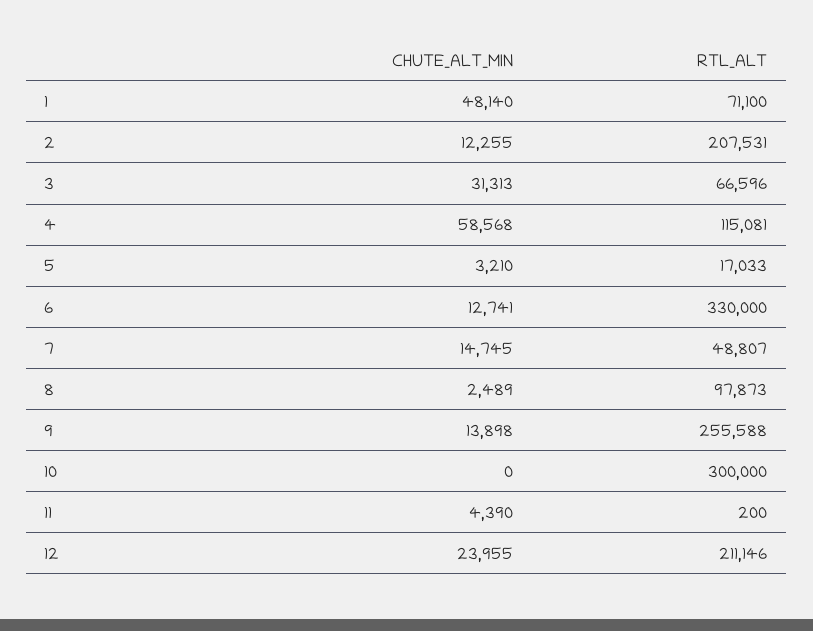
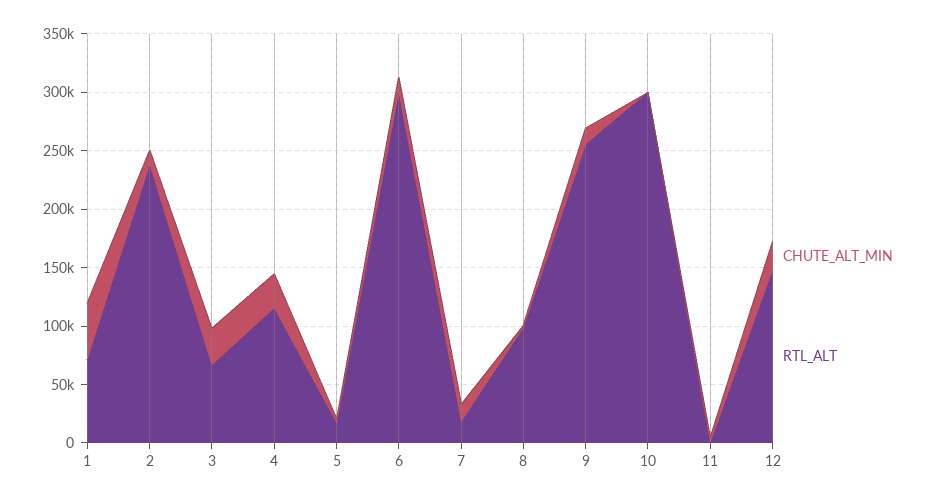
  {
    "CHUTE_ALT_MIN": {
      "1": 48140,
      "2": 12255,
      "3": 31313,
-     "4": 58568,
+     "4": 30000,
      "5": 3210,
      "6": 12741,
      "7": 14745,
      "8": 2489,
      "9": 13898,
      "10": 0,
      "11": 4390,
      "12": 23955
    },
    "RTL_ALT": {
      "1": 71100,
-     "2": 207531,
+     "2": 240000,
      "3": 66596,
      "4": 115081,
      "5": 17033,
-     "6": 330000,
+     "6": 300000,
-     "7": 48807,
+     "7": 20000,
      "8": 97873,
      "9": 255588,
      "10": 300000,
      "11": 200,
-     "12": 211146
+     "12": 150000
    }
  }

